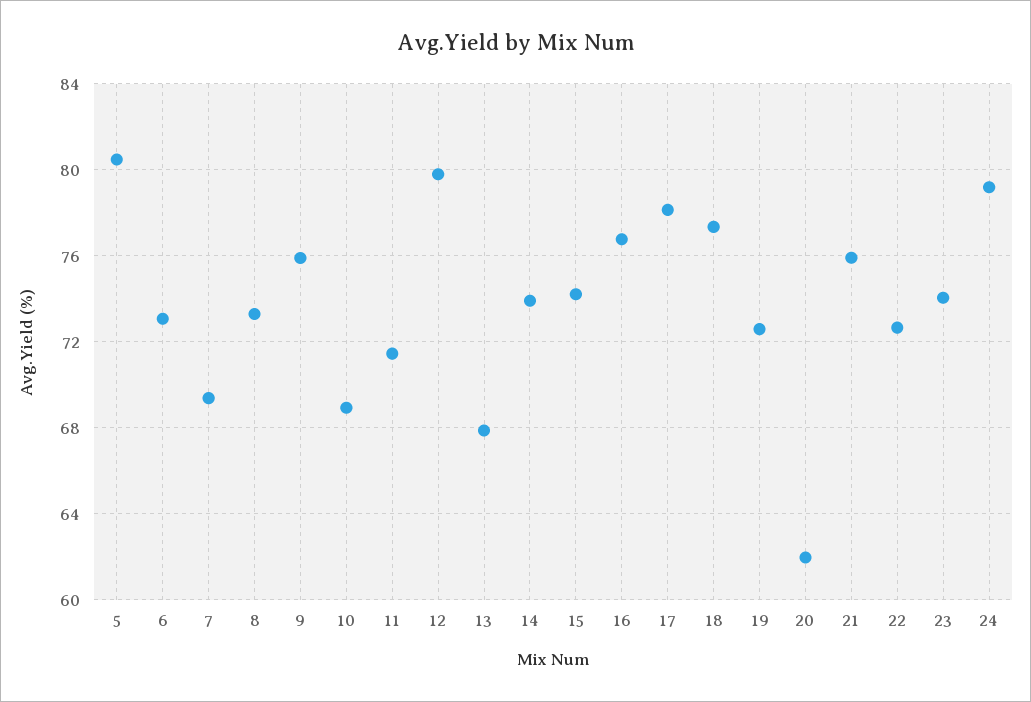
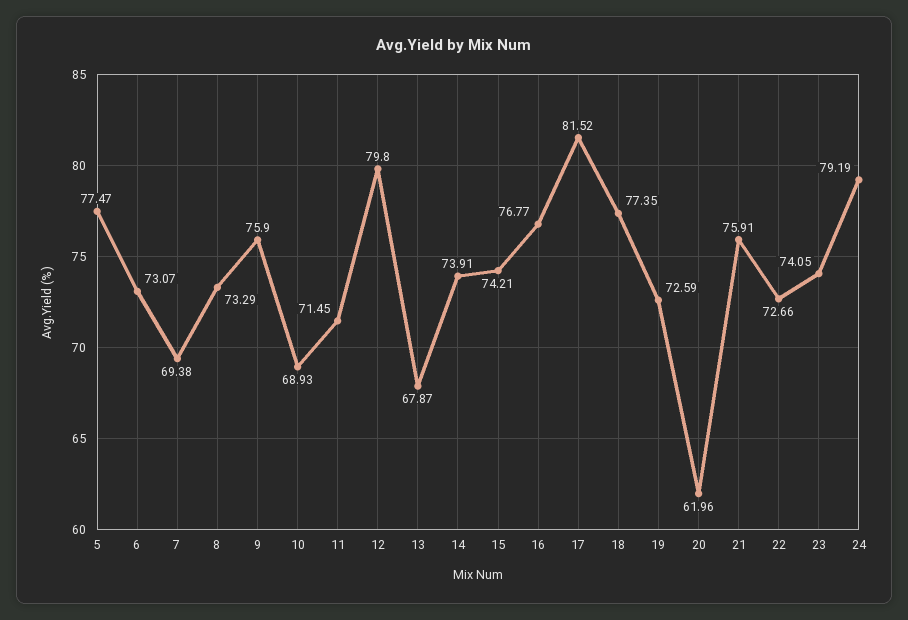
  {
-   "5": 80.5,
+   "5": 77.47,
    "6": 73.07,
    "7": 69.38,
    "8": 73.29,
    "9": 75.9,
    "10": 68.93,
    "11": 71.45,
    "12": 79.8,
    "13": 67.87,
    "14": 73.91,
    "15": 74.21,
    "16": 76.77,
-   "17": 78,
+   "17": 81.52,
    "18": 77.35,
    "19": 72.59,
    "20": 61.96,
    "21": 75.91,
    "22": 72.66,
    "23": 74.05,
    "24": 79.19
  }

